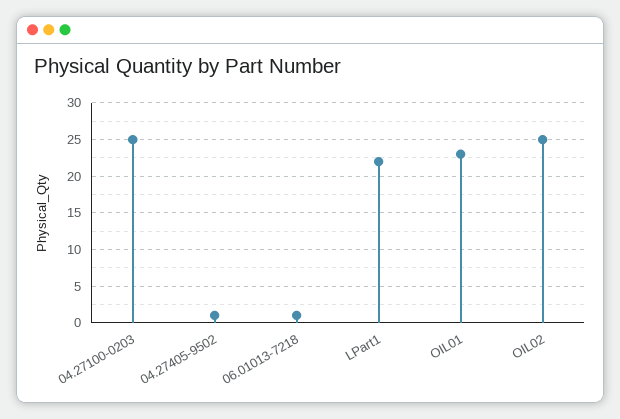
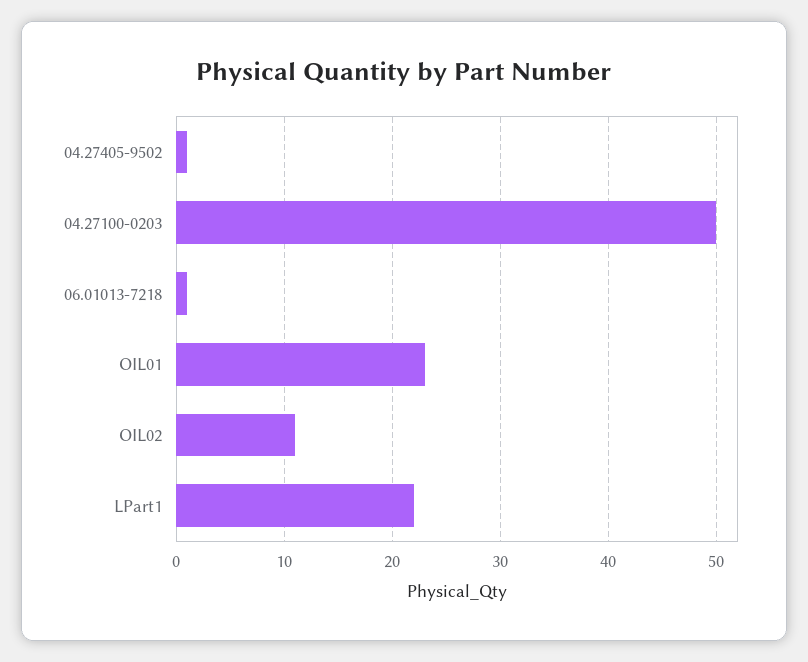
  {
-   "04.27100-0203": 25,
+   "04.27100-0203": 50,
    "04.27405-9502": 1,
    "06.01013-7218": 1,
    "LPart1": 22,
    "OIL01": 23,
-   "OIL02": 25
+   "OIL02": 11
  }

